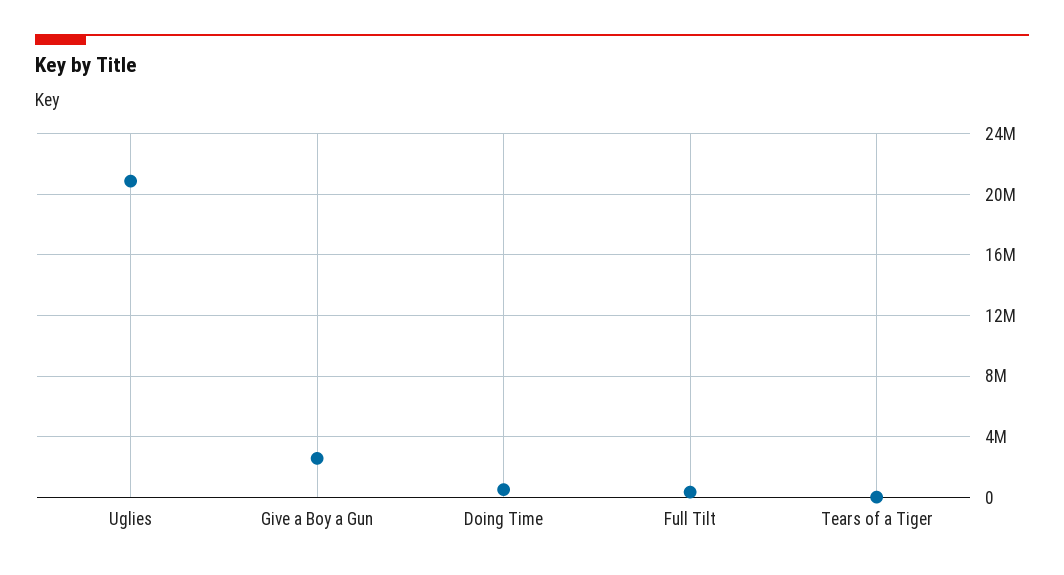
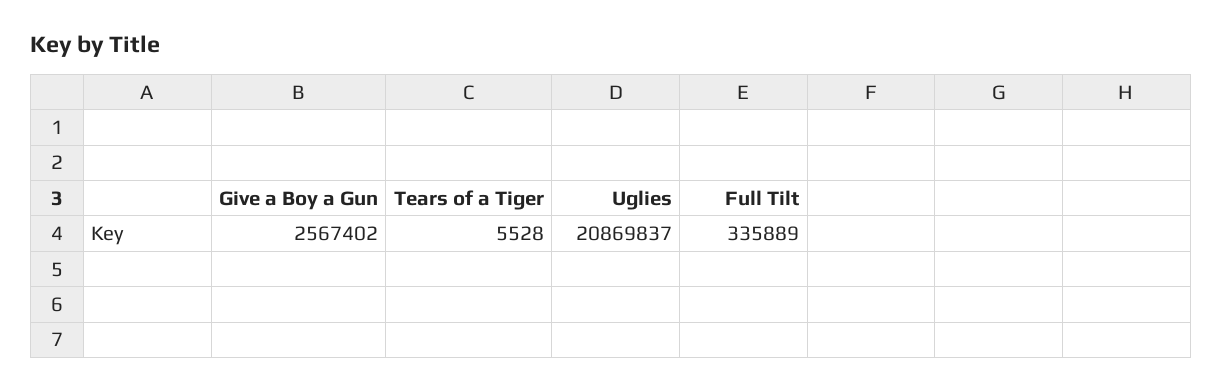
  {
    "Uglies": 20869837,
    "Give a Boy a Gun": 2567402,
-   "Doing Time": 500000,
    "Full Tilt": 335889,
    "Tears of a Tiger": 5528
  }

